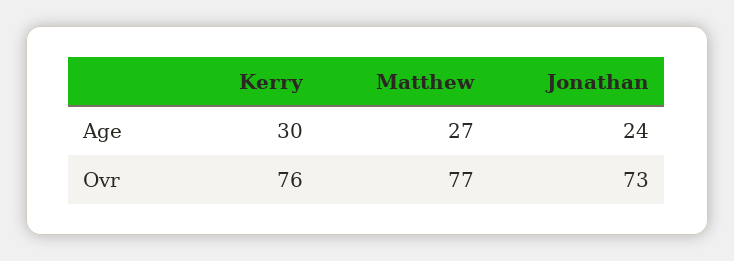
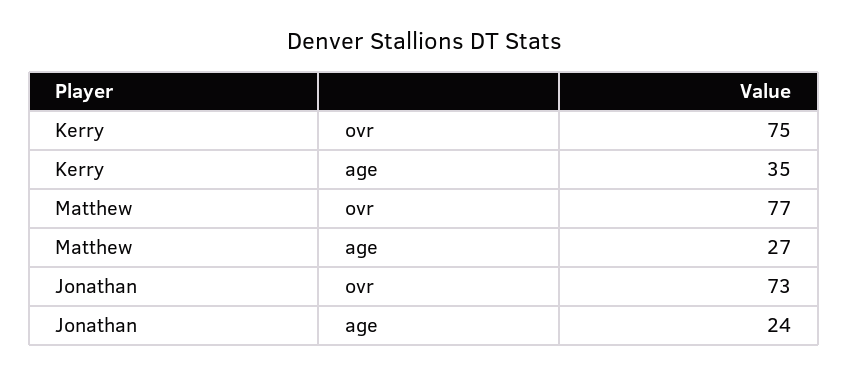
  {
    "Kerry": {
-     "Age": 30,
+     "Age": 35,
-     "Ovr": 76
+     "Ovr": 75
    },
    "Matthew": {
      "Age": 27,
      "Ovr": 77
    },
    "Jonathan": {
      "Age": 24,
      "Ovr": 73
    }
  }

